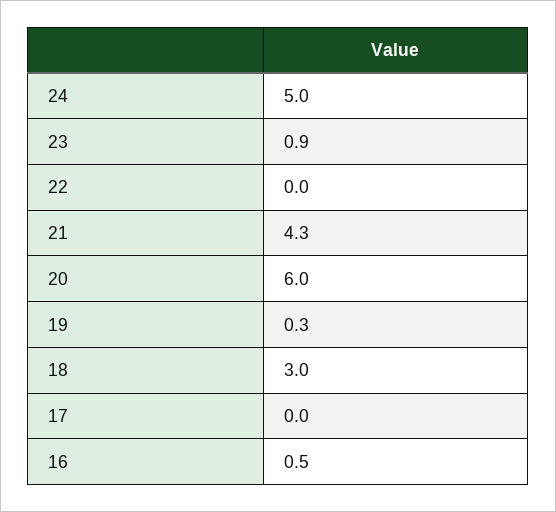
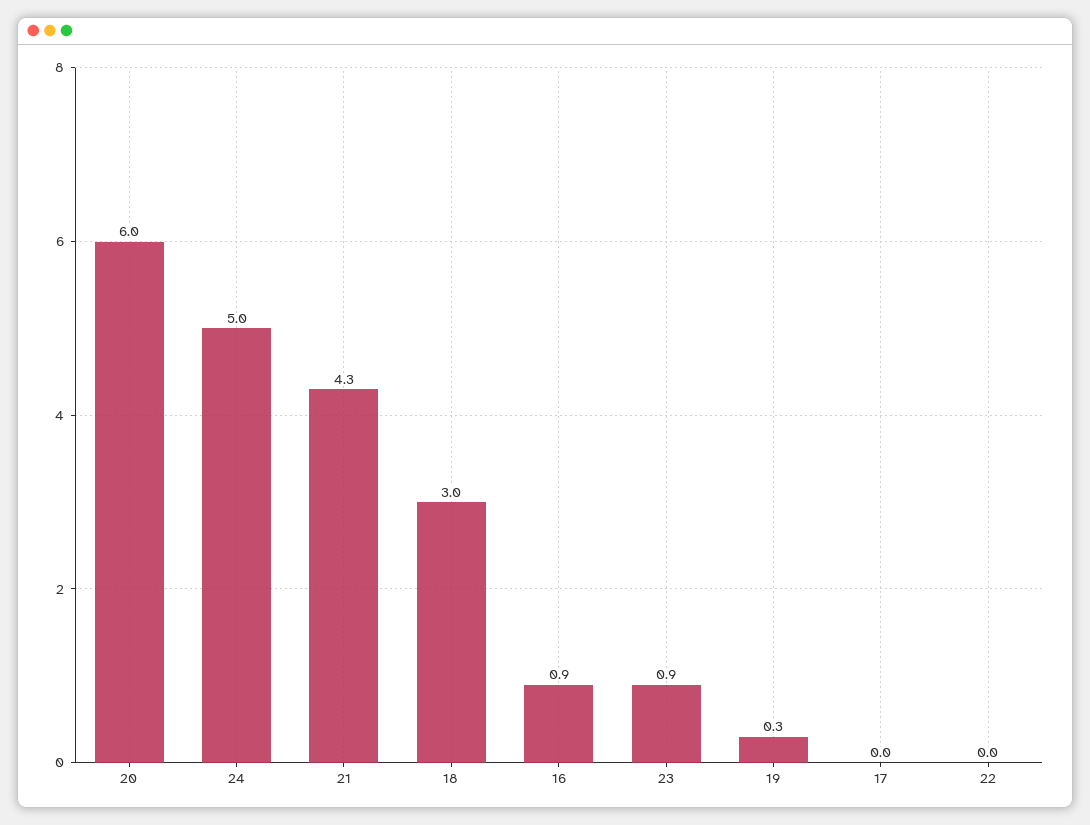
  {
    "24": 5,
    "23": 0.9,
    "22": 0,
    "21": 4.3,
    "20": 6,
    "19": 0.3,
    "18": 3,
    "17": 0,
-   "16": 0.5
+   "16": 0.9
  }

